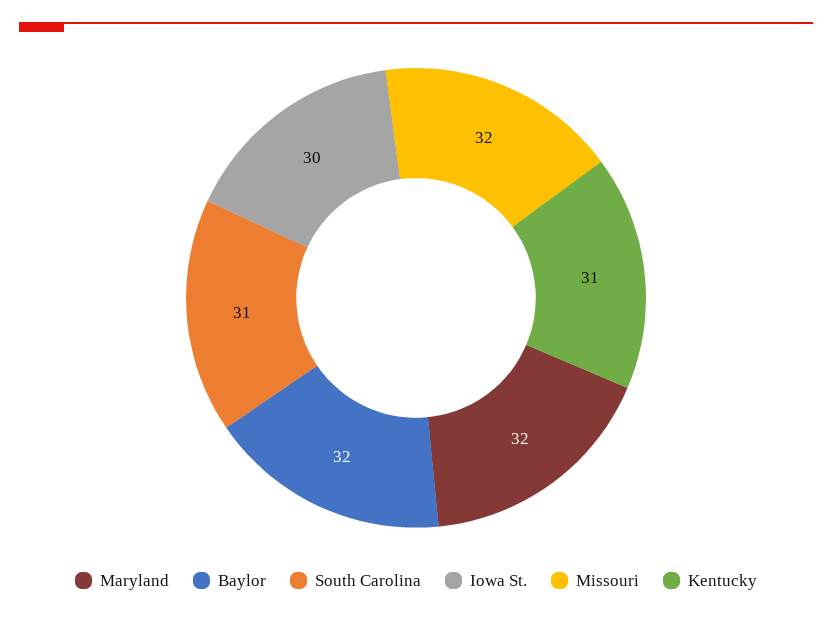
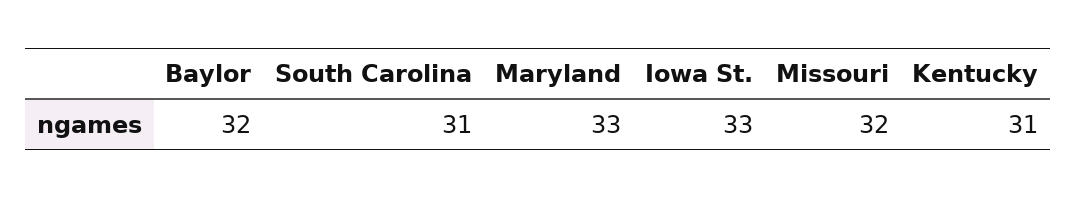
  {
-   "Maryland": 32,
+   "Maryland": 33,
    "Baylor": 32,
    "South Carolina": 31,
-   "Iowa St.": 30,
+   "Iowa St.": 33,
    "Missouri": 32,
    "Kentucky": 31
  }

